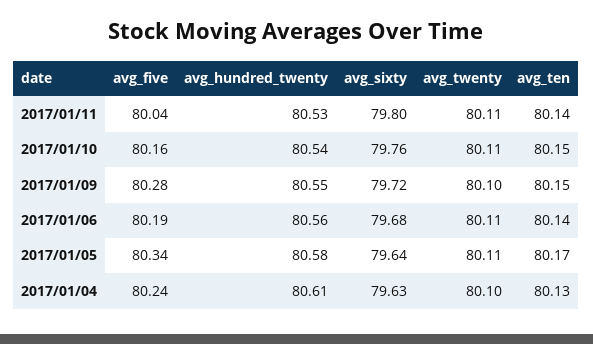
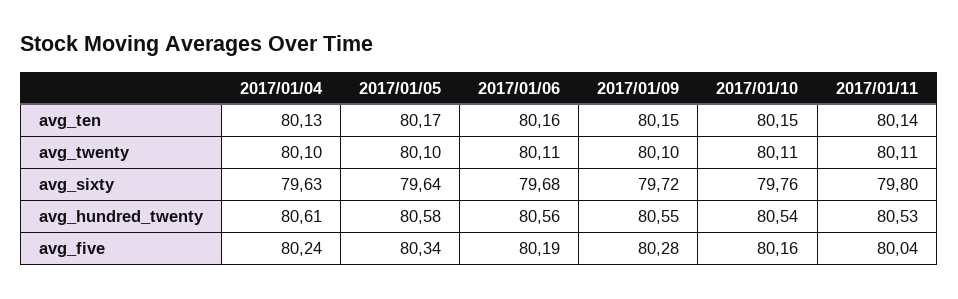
  {
    "avg_five": {
      "2017/01/11": 80.04,
      "2017/01/10": 80.16,
      "2017/01/09": 80.28,
      "2017/01/06": 80.19,
      "2017/01/05": 80.34,
      "2017/01/04": 80.24
    },
    "avg_hundred_twenty": {
      "2017/01/11": 80.53,
      "2017/01/10": 80.54,
      "2017/01/09": 80.55,
      "2017/01/06": 80.56,
      "2017/01/05": 80.58,
      "2017/01/04": 80.61
    },
    "avg_sixty": {
      "2017/01/11": 79.8,
      "2017/01/10": 79.76,
      "2017/01/09": 79.72,
      "2017/01/06": 79.68,
      "2017/01/05": 79.64,
      "2017/01/04": 79.63
    },
    "avg_twenty": {
      "2017/01/11": 80.11,
      "2017/01/10": 80.11,
      "2017/01/09": 80.1,
      "2017/01/06": 80.11,
-     "2017/01/05": 80.11,
+     "2017/01/05": 80.1,
      "2017/01/04": 80.1
    },
    "avg_ten": {
      "2017/01/11": 80.14,
      "2017/01/10": 80.15,
      "2017/01/09": 80.15,
-     "2017/01/06": 80.14,
+     "2017/01/06": 80.16,
      "2017/01/05": 80.17,
      "2017/01/04": 80.13
    }
  }

